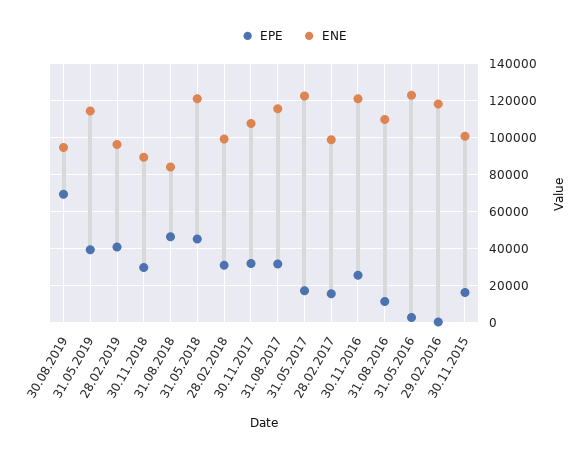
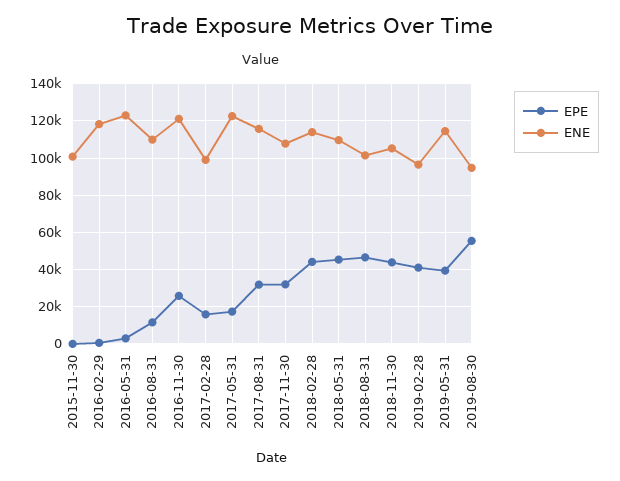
  {
    "EPE": {
-     "30.08.2019": 70000,
+     "30.08.2019": 55000,
      "31.05.2019": 40000,
      "28.02.2019": 40000,
-     "30.11.2018": 30000,
+     "30.11.2018": 45000,
      "31.08.2018": 45000,
      "31.05.2018": 45000,
-     "28.02.2018": 30000,
+     "28.02.2018": 45000,
      "30.11.2017": 30000,
      "31.08.2017": 30000,
      "31.05.2017": 15000,
      "28.02.2017": 15000,
      "30.11.2016": 25000,
      "31.08.2016": 10000,
      "31.05.2016": 5000,
      "29.02.2016": 0,
-     "30.11.2015": 15000
+     "30.11.2015": 0
    },
    "ENE": {
      "30.08.2019": 95000,
      "31.05.2019": 115000,
      "28.02.2019": 95000,
-     "30.11.2018": 90000,
+     "30.11.2018": 105000,
-     "31.08.2018": 85000,
+     "31.08.2018": 100000,
-     "31.05.2018": 120000,
+     "31.05.2018": 110000,
-     "28.02.2018": 100000,
+     "28.02.2018": 115000,
      "30.11.2017": 110000,
      "31.08.2017": 115000,
      "31.05.2017": 125000,
      "28.02.2017": 100000,
      "30.11.2016": 120000,
      "31.08.2016": 110000,
      "31.05.2016": 125000,
      "29.02.2016": 120000,
      "30.11.2015": 100000
    }
  }

